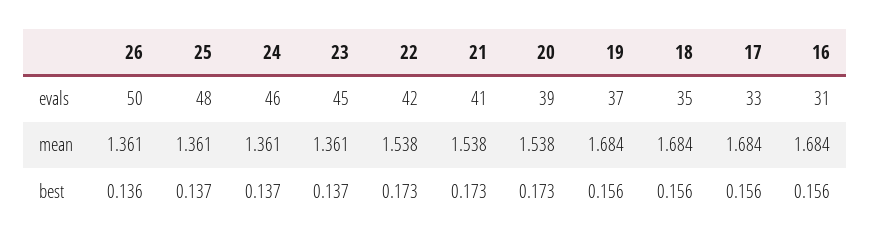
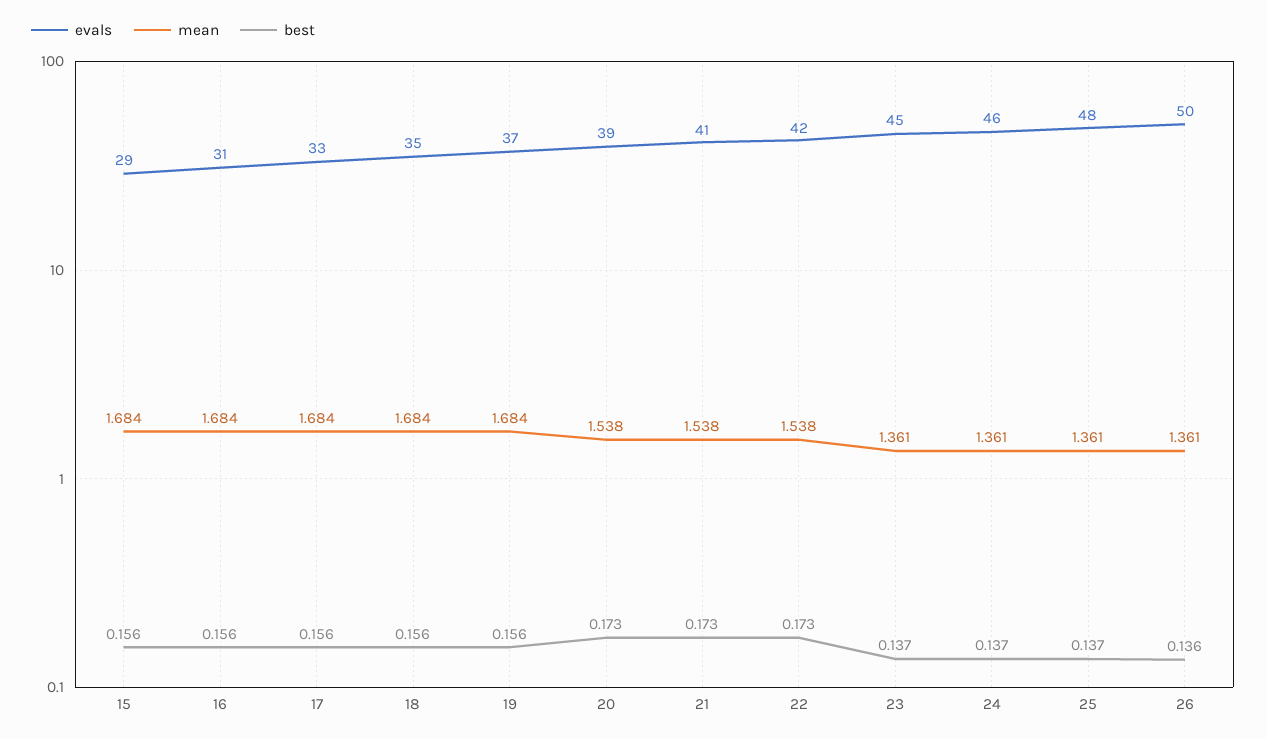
  {
    "evals": {
      "26": 50,
      "25": 48,
      "24": 46,
      "23": 45,
      "22": 42,
      "21": 41,
      "20": 39,
      "19": 37,
      "18": 35,
      "17": 33,
-     "16": 31
+     "16": 31,
+     "15": 29
    },
    "mean": {
      "26": 1.361,
      "25": 1.361,
      "24": 1.361,
      "23": 1.361,
      "22": 1.538,
      "21": 1.538,
      "20": 1.538,
      "19": 1.684,
      "18": 1.684,
      "17": 1.684,
-     "16": 1.684
+     "16": 1.684,
+     "15": 1.684
    },
    "best": {
      "26": 0.136,
      "25": 0.137,
      "24": 0.137,
      "23": 0.137,
      "22": 0.173,
      "21": 0.173,
      "20": 0.173,
      "19": 0.156,
      "18": 0.156,
      "17": 0.156,
-     "16": 0.156
+     "16": 0.156,
+     "15": 0.156
    }
  }

